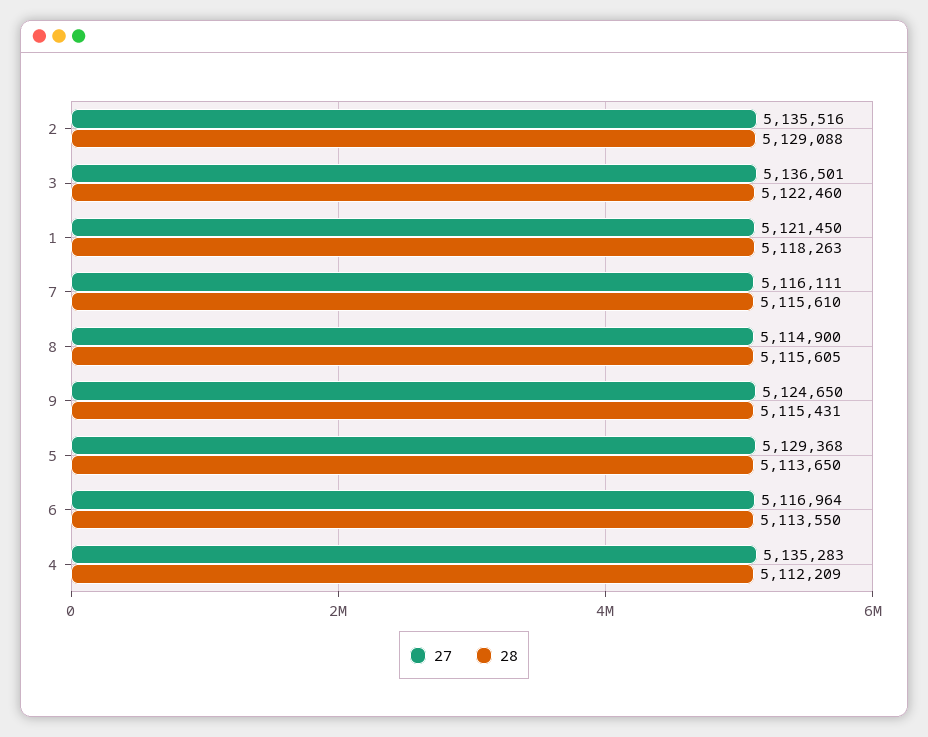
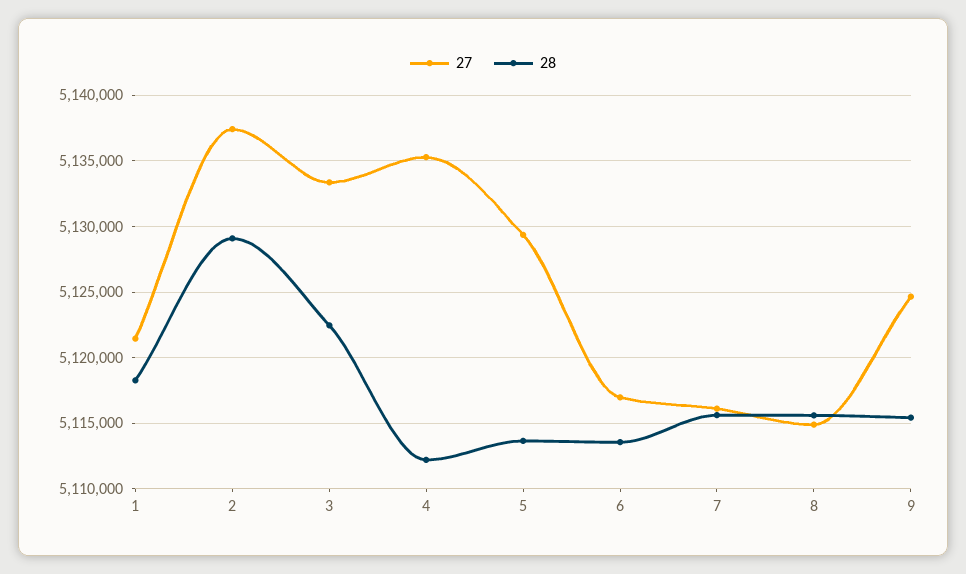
  {
    "27": {
-     "2": 5135516,
+     "2": 5137500,
-     "3": 5136501,
+     "3": 5133500,
      "1": 5121450,
      "7": 5116111,
      "8": 5114900,
      "9": 5124650,
      "5": 5129368,
      "6": 5116964,
      "4": 5135283
    },
    "28": {
      "2": 5129088,
      "3": 5122460,
      "1": 5118263,
      "7": 5115610,
      "8": 5115605,
      "9": 5115431,
      "5": 5113650,
      "6": 5113550,
      "4": 5112209
    }
  }

